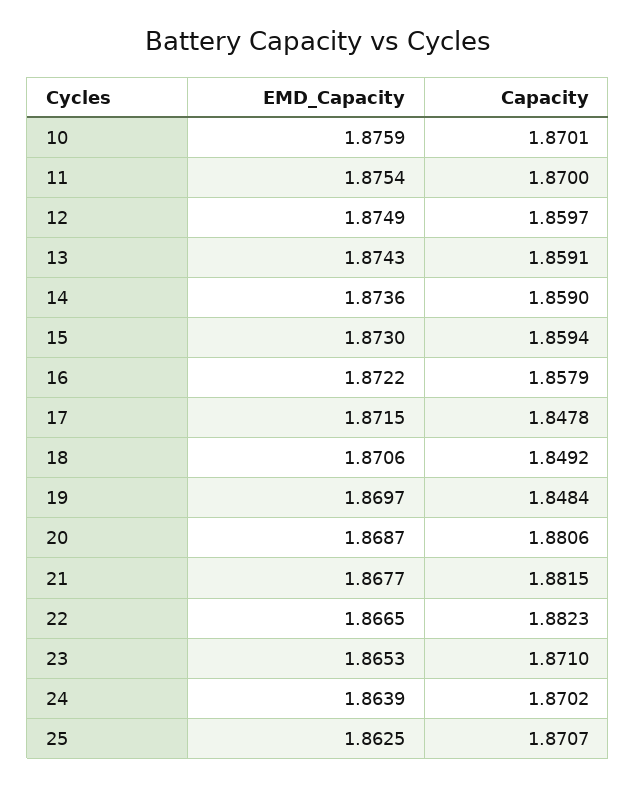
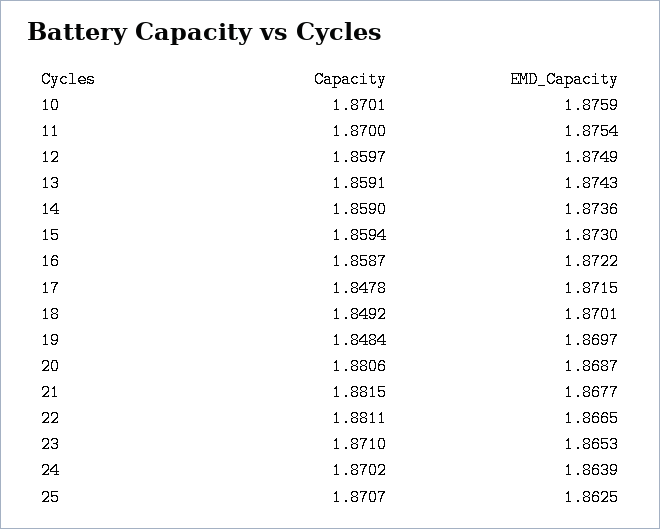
  {
    "EMD_Capacity": {
      "10": 1.8759,
      "11": 1.8754,
      "12": 1.8749,
      "13": 1.8743,
      "14": 1.8736,
      "15": 1.873,
      "16": 1.8722,
      "17": 1.8715,
-     "18": 1.8706,
+     "18": 1.8701,
      "19": 1.8697,
      "20": 1.8687,
      "21": 1.8677,
      "22": 1.8665,
      "23": 1.8653,
      "24": 1.8639,
      "25": 1.8625
    },
    "Capacity": {
      "10": 1.8701,
      "11": 1.87,
      "12": 1.8597,
      "13": 1.8591,
      "14": 1.859,
      "15": 1.8594,
-     "16": 1.8579,
+     "16": 1.8587,
      "17": 1.8478,
      "18": 1.8492,
      "19": 1.8484,
      "20": 1.8806,
      "21": 1.8815,
-     "22": 1.8823,
+     "22": 1.8811,
      "23": 1.871,
      "24": 1.8702,
      "25": 1.8707
    }
  }

